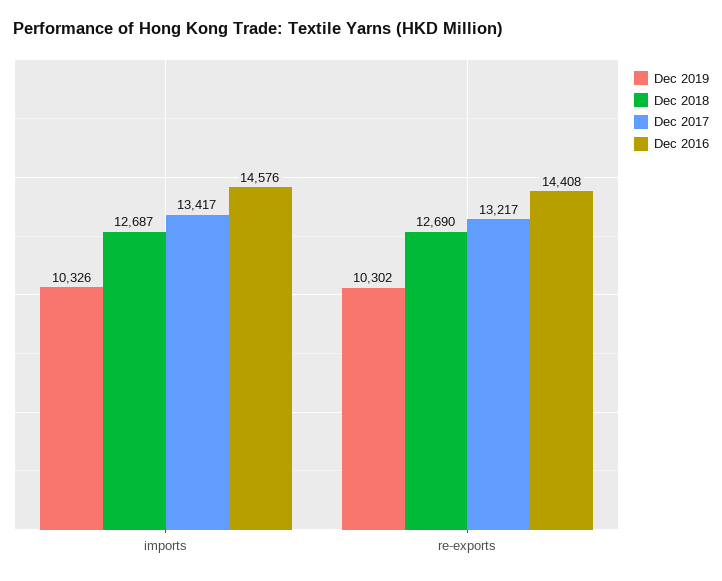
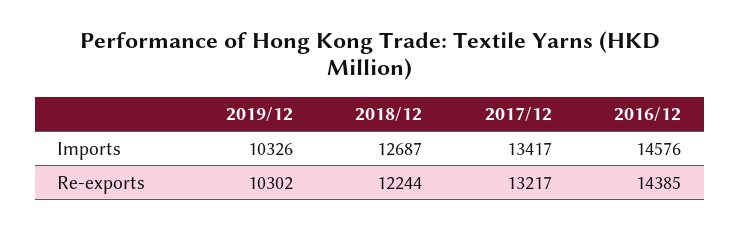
  {
    "Dec 2019": {
      "imports": 10326,
      "re-exports": 10302
    },
    "Dec 2018": {
      "imports": 12687,
-     "re-exports": 12690
+     "re-exports": 12244
    },
    "Dec 2017": {
      "imports": 13417,
      "re-exports": 13217
    },
    "Dec 2016": {
      "imports": 14576,
-     "re-exports": 14408
+     "re-exports": 14385
    }
  }

